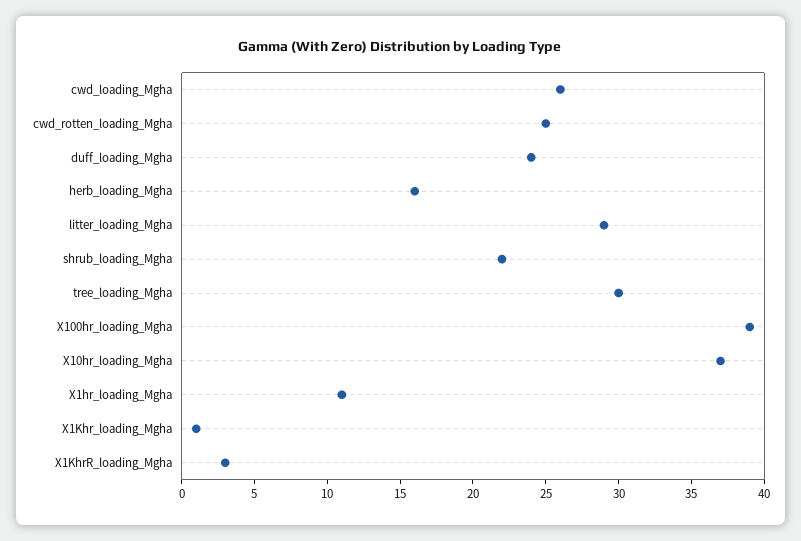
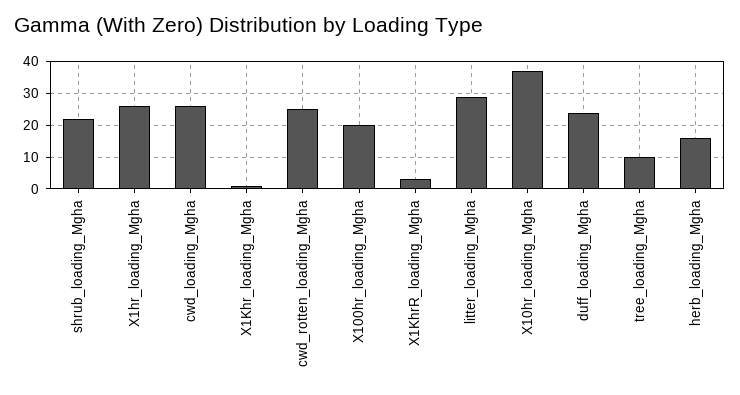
  {
    "cwd_loading_Mgha": 26,
    "cwd_rotten_loading_Mgha": 25,
    "duff_loading_Mgha": 24,
    "herb_loading_Mgha": 16,
    "litter_loading_Mgha": 29,
    "shrub_loading_Mgha": 22,
-   "tree_loading_Mgha": 30,
+   "tree_loading_Mgha": 10,
-   "X100hr_loading_Mgha": 39,
+   "X100hr_loading_Mgha": 20,
    "X10hr_loading_Mgha": 37,
-   "X1hr_loading_Mgha": 11,
+   "X1hr_loading_Mgha": 25,
    "X1Khr_loading_Mgha": 1,
    "X1KhrR_loading_Mgha": 3
  }

